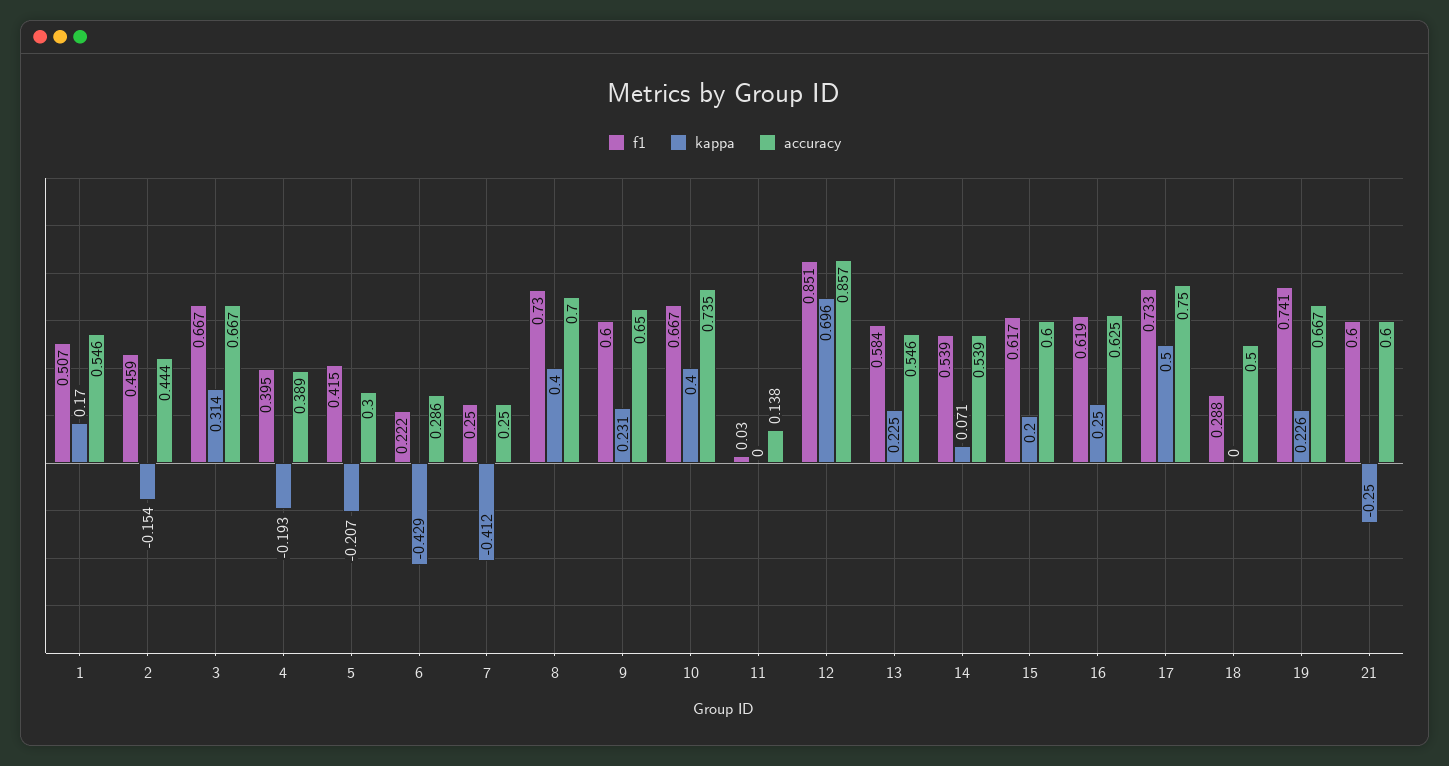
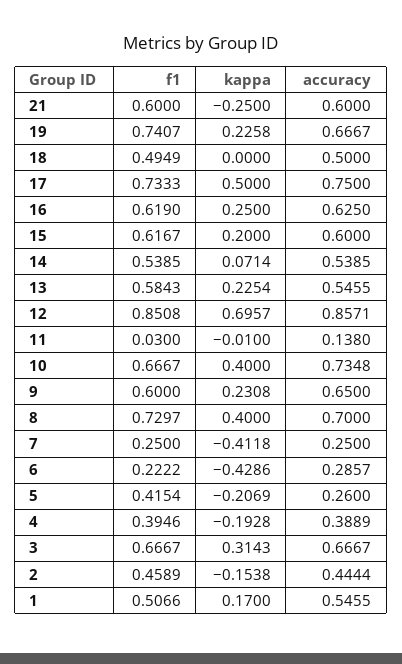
  {
    "f1": {
      "1": 0.5066,
      "2": 0.4589,
      "3": 0.6667,
      "4": 0.3946,
      "5": 0.4154,
      "6": 0.2222,
      "7": 0.25,
      "8": 0.7297,
      "9": 0.6,
      "10": 0.6667,
      "11": 0.03,
      "12": 0.8508,
      "13": 0.5843,
      "14": 0.5385,
      "15": 0.6167,
      "16": 0.619,
      "17": 0.7333,
-     "18": 0.288,
+     "18": 0.4949,
      "19": 0.7407,
      "21": 0.6
    },
    "kappa": {
      "1": 0.17,
      "2": -0.1538,
      "3": 0.3143,
      "4": -0.1928,
      "5": -0.2069,
      "6": -0.4286,
      "7": -0.4118,
      "8": 0.4,
      "9": 0.2308,
      "10": 0.4,
-     "11": 0,
+     "11": -0.01,
      "12": 0.6957,
      "13": 0.2254,
      "14": 0.0714,
      "15": 0.2,
      "16": 0.25,
      "17": 0.5,
      "18": 0,
      "19": 0.2258,
      "21": -0.25
    },
    "accuracy": {
      "1": 0.5455,
      "2": 0.4444,
      "3": 0.6667,
      "4": 0.3889,
-     "5": 0.3,
+     "5": 0.26,
      "6": 0.2857,
      "7": 0.25,
      "8": 0.7,
      "9": 0.65,
      "10": 0.7348,
      "11": 0.138,
      "12": 0.8571,
      "13": 0.5455,
      "14": 0.5385,
      "15": 0.6,
      "16": 0.625,
      "17": 0.75,
      "18": 0.5,
      "19": 0.6667,
      "21": 0.6
    }
  }

